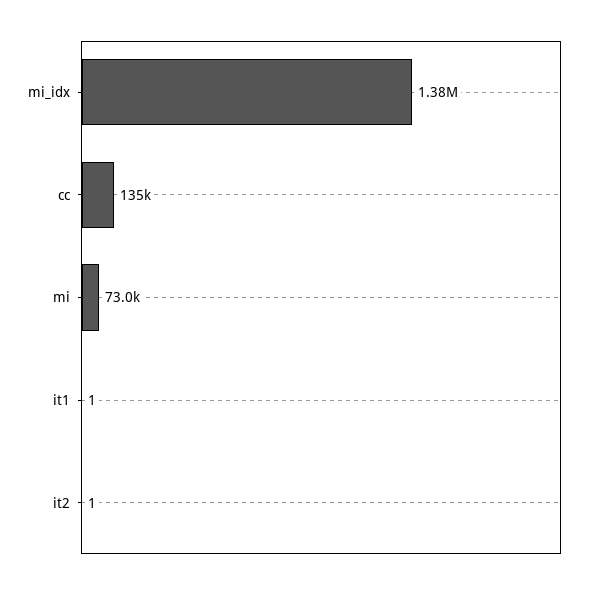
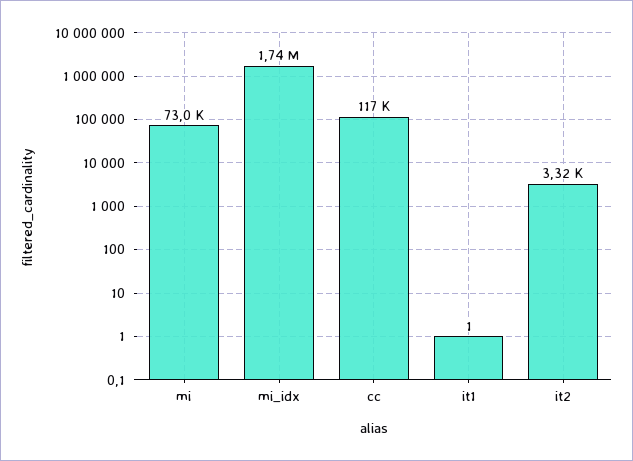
  {
-   "mi_idx": 1380000,
+   "mi_idx": 1740000,
-   "cc": 135000,
+   "cc": 117000,
    "mi": 73000,
    "it1": 1,
-   "it2": 1
+   "it2": 3320
  }

